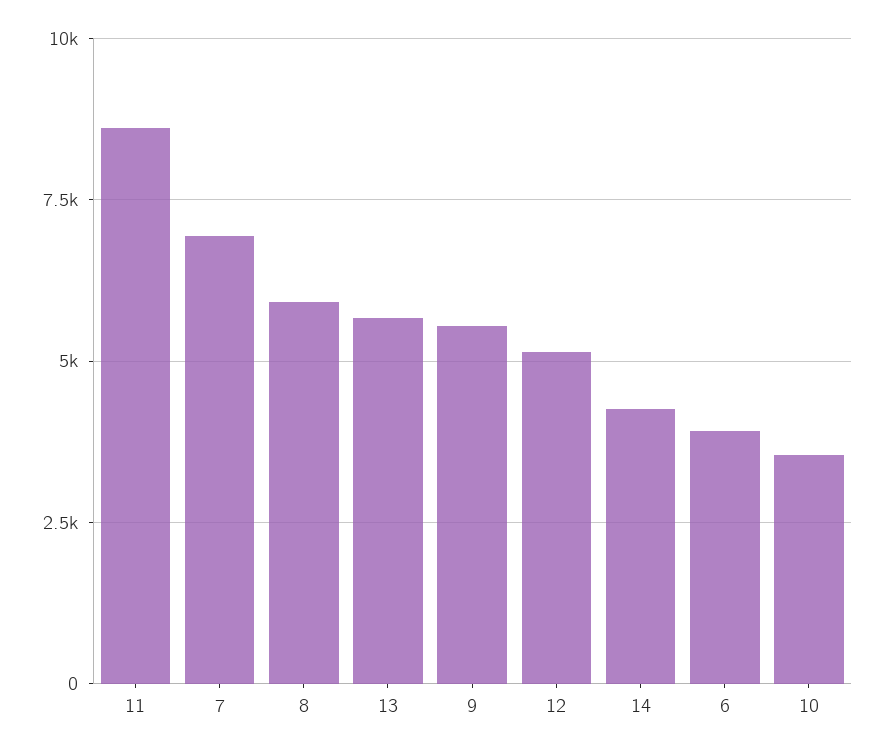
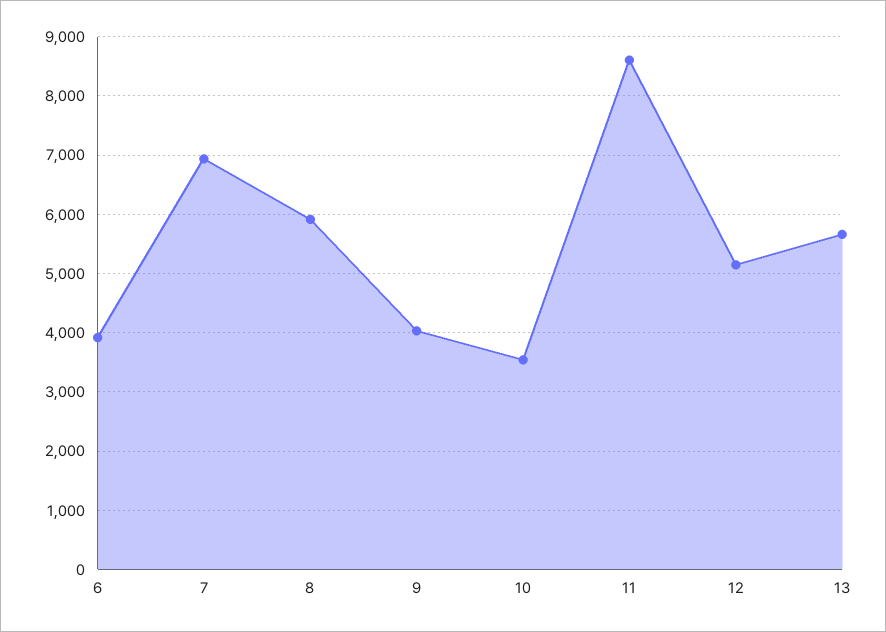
  {
    "11": 8600,
    "7": 7000,
    "8": 6000,
    "13": 5600,
-   "9": 5500,
+   "9": 4000,
    "12": 5200,
-   "14": 4250,
    "6": 4000,
    "10": 3600
  }

